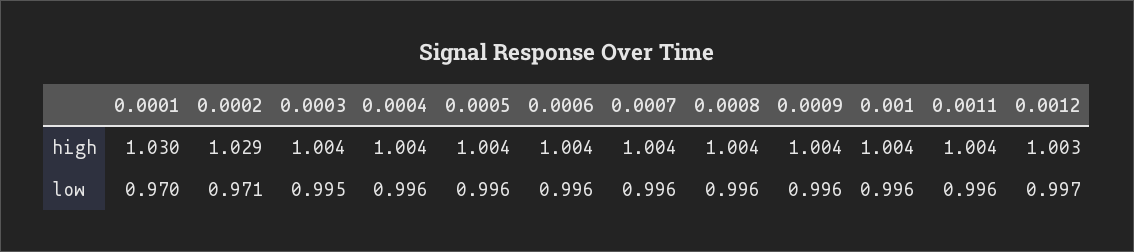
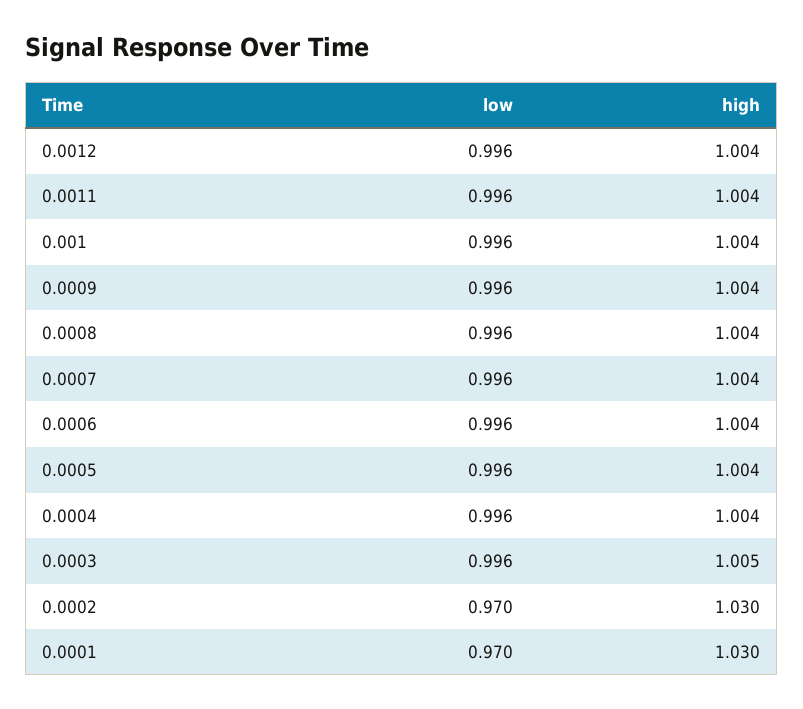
  {
    "0.0001": {
      "high": 1.03,
      "low": 0.97
    },
    "0.0002": {
-     "high": 1.029,
+     "high": 1.03,
-     "low": 0.971
+     "low": 0.97
    },
    "0.0003": {
-     "high": 1.004,
+     "high": 1.005,
-     "low": 0.995
+     "low": 0.996
    },
    "0.0004": {
      "high": 1.004,
      "low": 0.996
    },
    "0.0005": {
      "high": 1.004,
      "low": 0.996
    },
    "0.0006": {
      "high": 1.004,
      "low": 0.996
    },
    "0.0007": {
      "high": 1.004,
      "low": 0.996
    },
    "0.0008": {
      "high": 1.004,
      "low": 0.996
    },
    "0.0009": {
      "high": 1.004,
      "low": 0.996
    },
    "0.001": {
      "high": 1.004,
      "low": 0.996
    },
    "0.0011": {
      "high": 1.004,
      "low": 0.996
    },
    "0.0012": {
-     "high": 1.003,
+     "high": 1.004,
-     "low": 0.997
+     "low": 0.996
    }
  }

